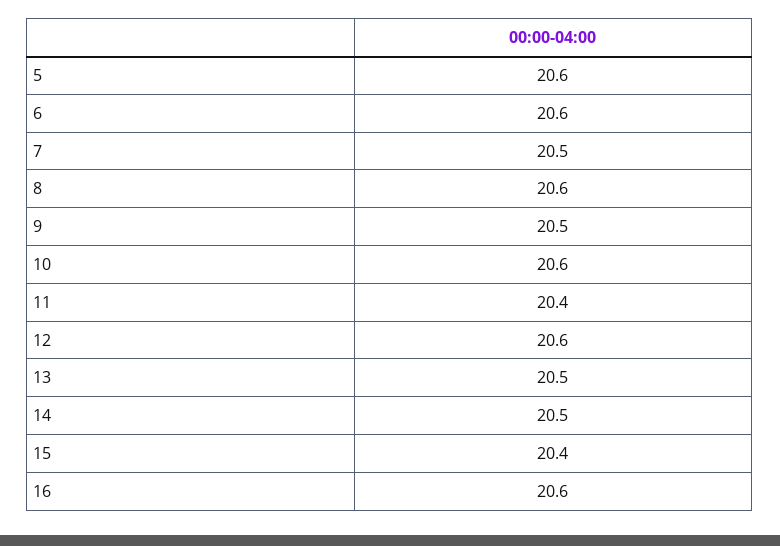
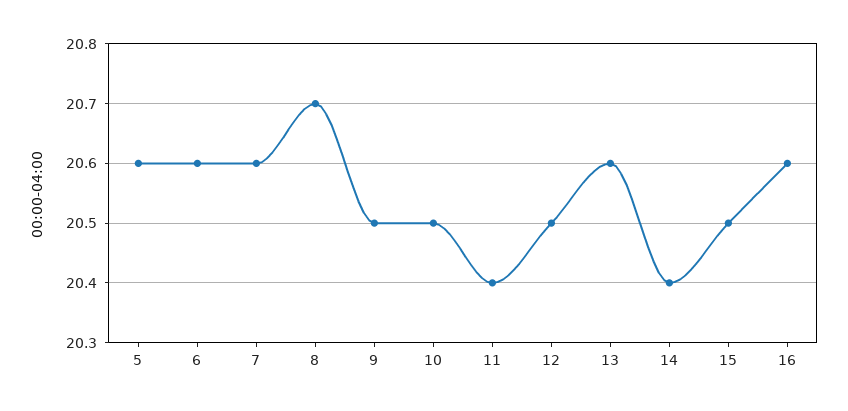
  {
    "5": 20.6,
    "6": 20.6,
-   "7": 20.5,
+   "7": 20.6,
-   "8": 20.6,
+   "8": 20.7,
    "9": 20.5,
-   "10": 20.6,
+   "10": 20.5,
    "11": 20.4,
-   "12": 20.6,
+   "12": 20.5,
-   "13": 20.5,
+   "13": 20.6,
-   "14": 20.5,
+   "14": 20.4,
-   "15": 20.4,
+   "15": 20.5,
    "16": 20.6
  }

